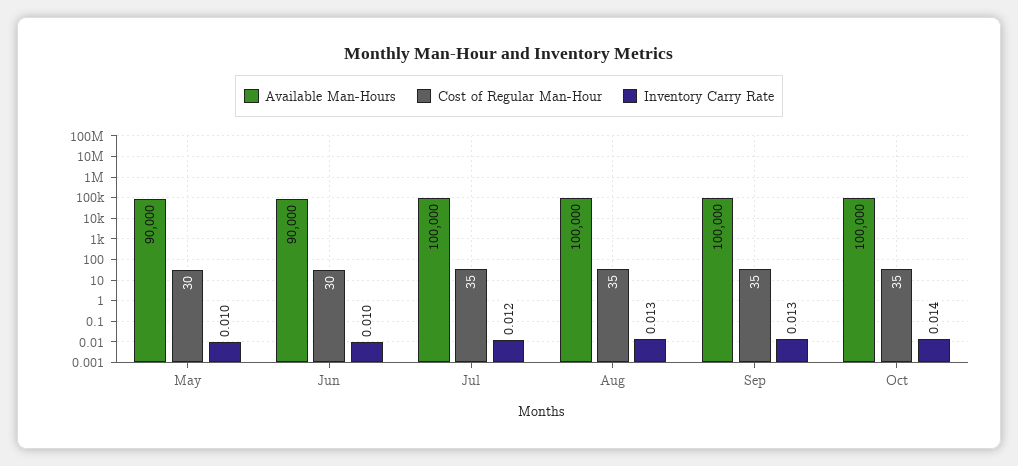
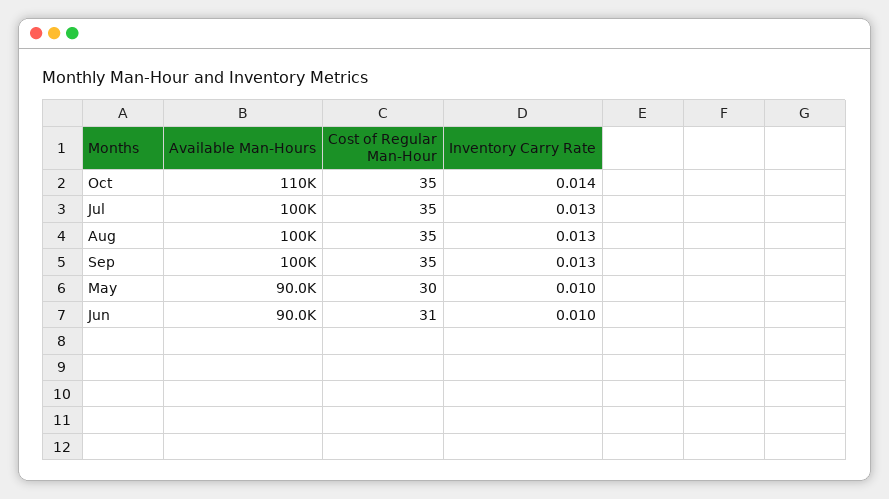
  {
    "Available Man-Hours": {
      "May": 90000,
      "Jun": 90000,
      "Jul": 100000,
      "Aug": 100000,
      "Sep": 100000,
-     "Oct": 100000
+     "Oct": 110000
    },
    "Cost of Regular Man-Hour": {
      "May": 30,
-     "Jun": 30,
+     "Jun": 31,
      "Jul": 35,
      "Aug": 35,
      "Sep": 35,
      "Oct": 35
    },
    "Inventory Carry Rate": {
      "May": 0.01,
      "Jun": 0.01,
-     "Jul": 0.012,
+     "Jul": 0.013,
      "Aug": 0.013,
      "Sep": 0.013,
      "Oct": 0.014
    }
  }

